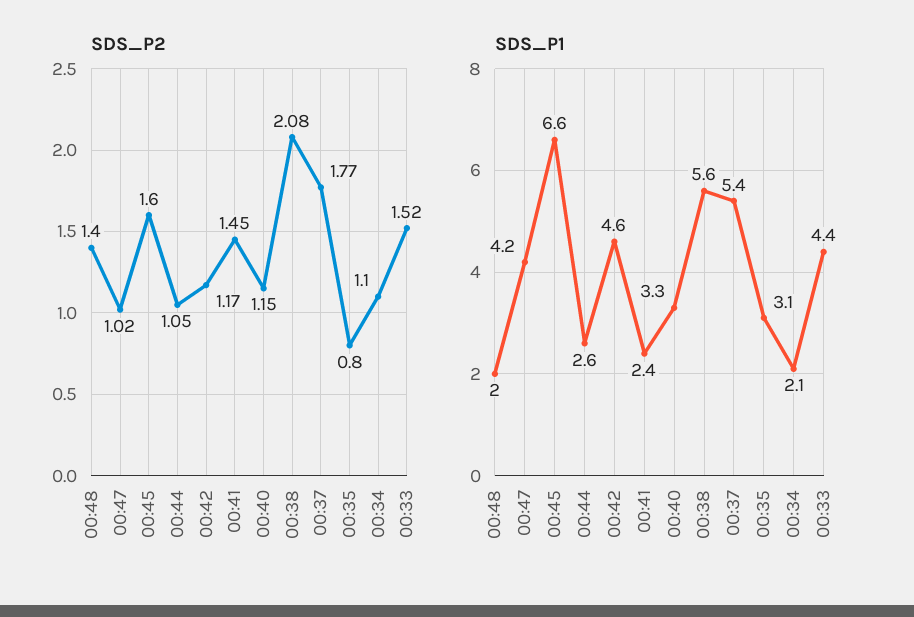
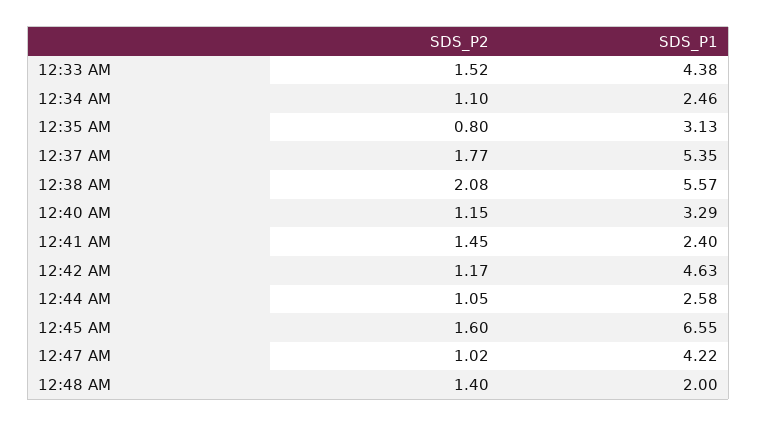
  {
    "SDS_P2": {
      "00:48": 1.4,
      "00:47": 1.02,
      "00:45": 1.6,
      "00:44": 1.05,
      "00:42": 1.17,
      "00:41": 1.45,
      "00:40": 1.15,
      "00:38": 2.08,
      "00:37": 1.77,
      "00:35": 0.8,
      "00:34": 1.1,
      "00:33": 1.52
    },
    "SDS_P1": {
      "00:48": 2,
      "00:47": 4.22,
      "00:45": 6.55,
      "00:44": 2.58,
      "00:42": 4.63,
      "00:41": 2.4,
      "00:40": 3.29,
      "00:38": 5.57,
      "00:37": 5.35,
      "00:35": 3.13,
-     "00:34": 2.1,
+     "00:34": 2.46,
      "00:33": 4.38
    }
  }

